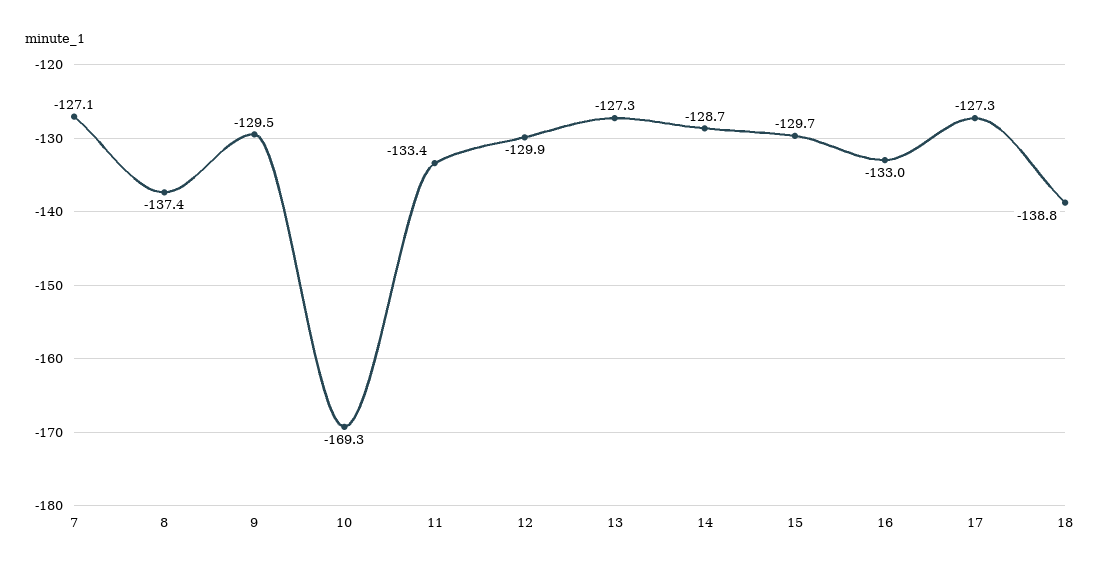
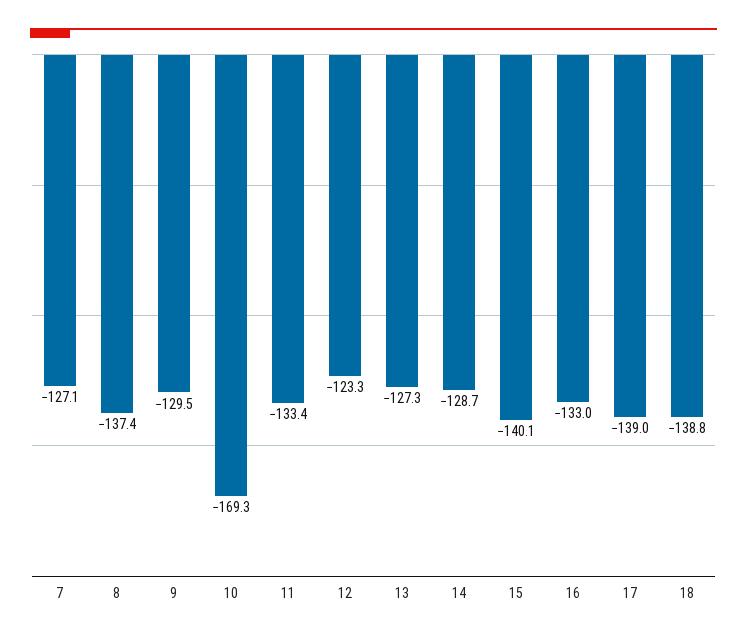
  {
    "7": -127.1,
    "8": -137.4,
    "9": -129.5,
    "10": -169.3,
    "11": -133.4,
-   "12": -129.9,
+   "12": -123.3,
    "13": -127.3,
    "14": -128.7,
-   "15": -129.7,
+   "15": -140.1,
    "16": -133,
-   "17": -127.3,
+   "17": -139,
    "18": -138.8
  }

